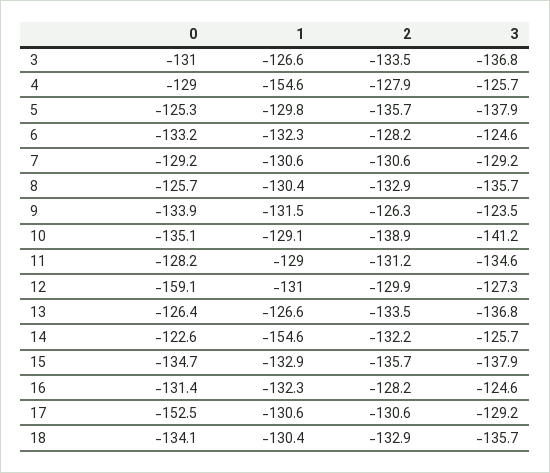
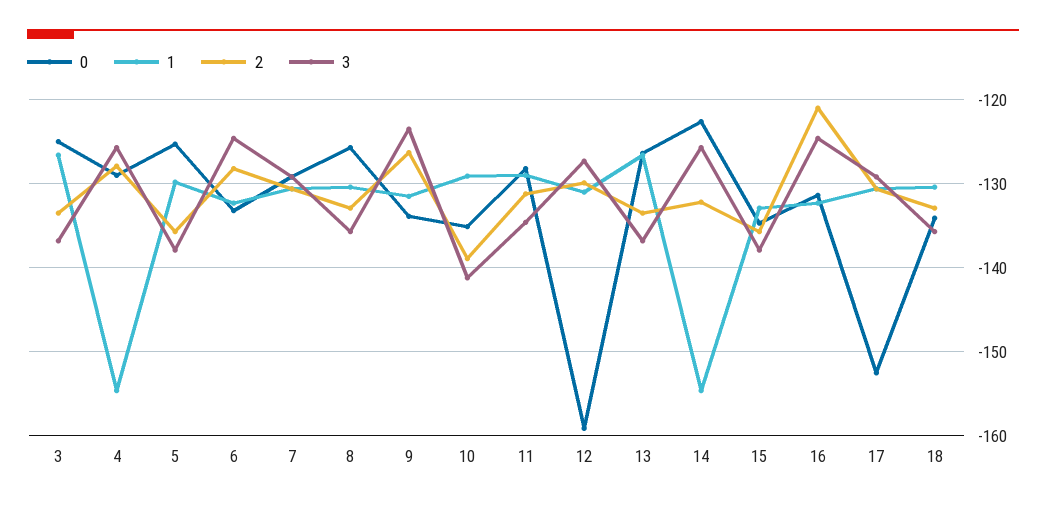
  {
    "0": {
-     "3": -131,
+     "3": -125,
      "4": -129,
      "5": -125.3,
      "6": -133.2,
      "7": -129.2,
      "8": -125.7,
      "9": -133.9,
      "10": -135.1,
      "11": -128.2,
      "12": -159.1,
      "13": -126.4,
      "14": -122.6,
      "15": -134.7,
      "16": -131.4,
      "17": -152.5,
      "18": -134.1
    },
    "1": {
      "3": -126.6,
      "4": -154.6,
      "5": -129.8,
      "6": -132.3,
      "7": -130.6,
      "8": -130.4,
      "9": -131.5,
      "10": -129.1,
      "11": -129,
      "12": -131,
      "13": -126.6,
      "14": -154.6,
      "15": -132.9,
      "16": -132.3,
      "17": -130.6,
      "18": -130.4
    },
    "2": {
      "3": -133.5,
      "4": -127.9,
      "5": -135.7,
      "6": -128.2,
      "7": -130.6,
      "8": -132.9,
      "9": -126.3,
      "10": -138.9,
      "11": -131.2,
      "12": -129.9,
      "13": -133.5,
      "14": -132.2,
      "15": -135.7,
-     "16": -128.2,
+     "16": -121,
      "17": -130.6,
      "18": -132.9
    },
    "3": {
      "3": -136.8,
      "4": -125.7,
      "5": -137.9,
      "6": -124.6,
      "7": -129.2,
      "8": -135.7,
      "9": -123.5,
      "10": -141.2,
      "11": -134.6,
      "12": -127.3,
      "13": -136.8,
      "14": -125.7,
      "15": -137.9,
      "16": -124.6,
      "17": -129.2,
      "18": -135.7
    }
  }

